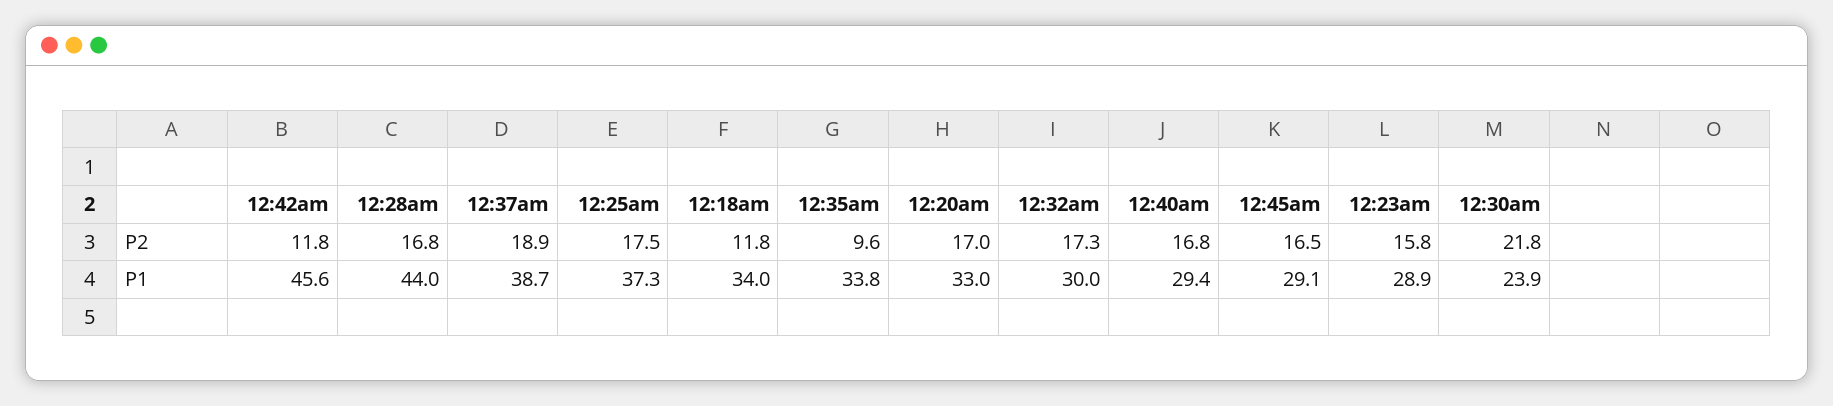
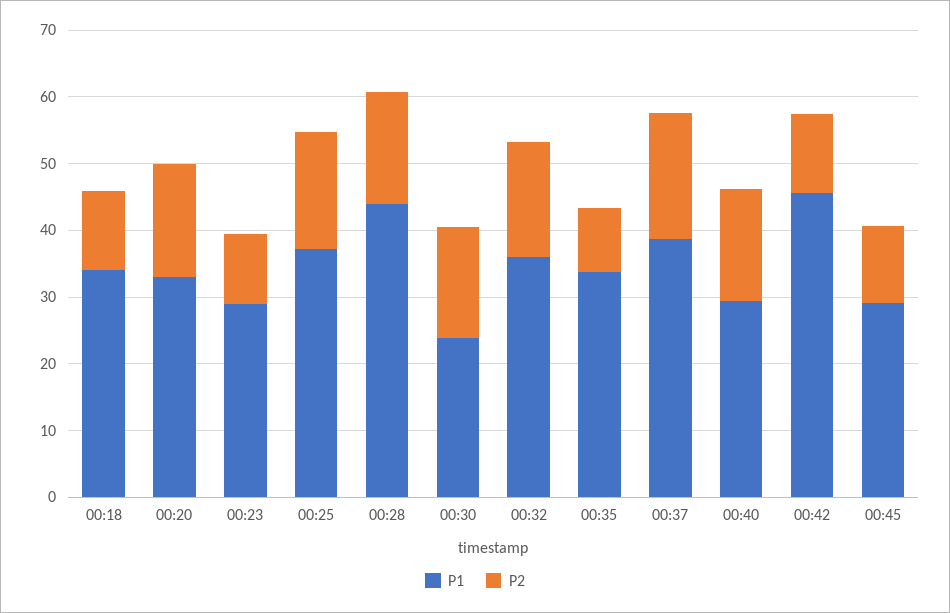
  {
    "P2": {
      "12:42am": 11.8,
      "12:28am": 16.8,
      "12:37am": 18.9,
      "12:25am": 17.5,
      "12:18am": 11.8,
      "12:35am": 9.6,
      "12:20am": 17,
      "12:32am": 17.3,
      "12:40am": 16.8,
-     "12:45am": 16.5,
+     "12:45am": 12,
-     "12:23am": 15.8,
+     "12:23am": 10,
-     "12:30am": 21.8
+     "12:30am": 16
    },
    "P1": {
      "12:42am": 45.6,
      "12:28am": 44,
      "12:37am": 38.7,
      "12:25am": 37.3,
      "12:18am": 34,
      "12:35am": 33.8,
      "12:20am": 33,
-     "12:32am": 30,
+     "12:32am": 36,
      "12:40am": 29.4,
      "12:45am": 29.1,
      "12:23am": 28.9,
      "12:30am": 23.9
    }
  }

